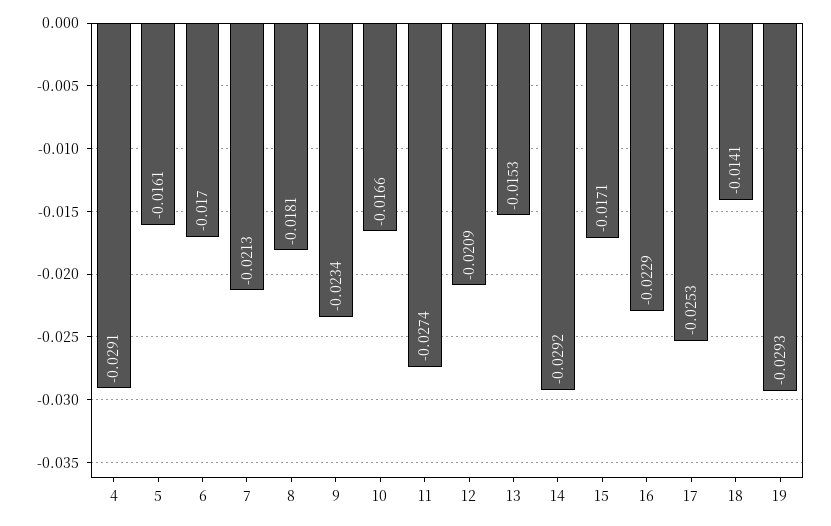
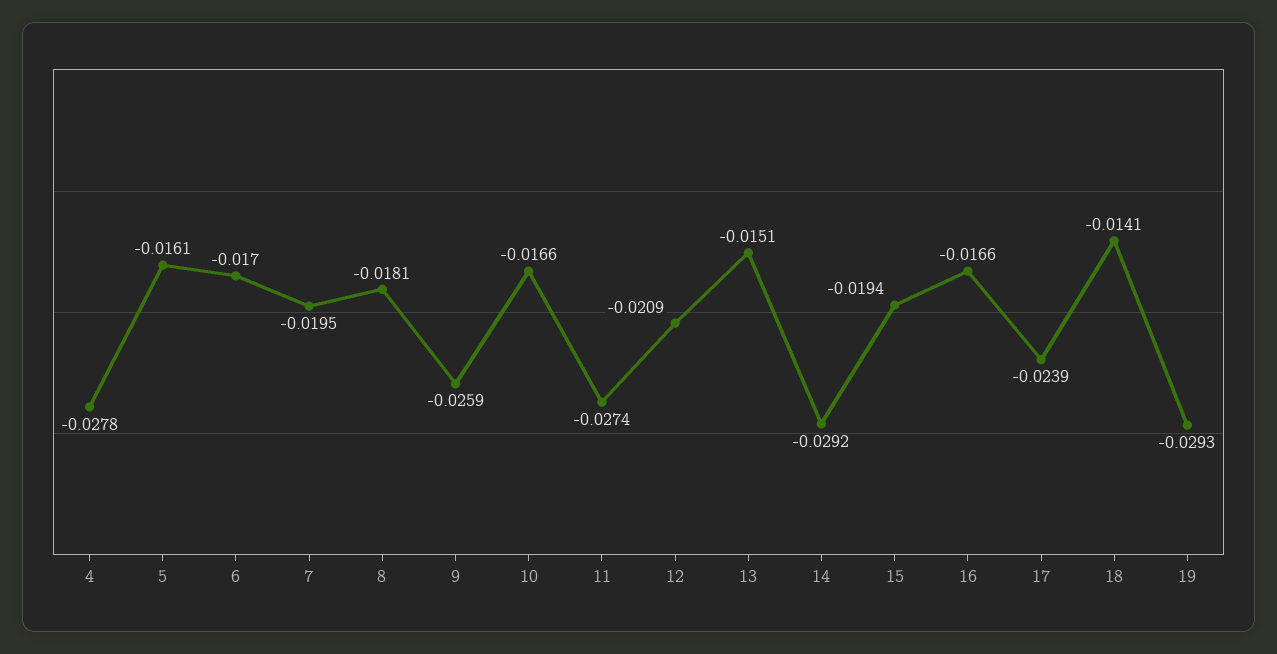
  {
-   "4": -0.0291,
+   "4": -0.0278,
    "5": -0.0161,
    "6": -0.017,
-   "7": -0.0213,
+   "7": -0.0195,
    "8": -0.0181,
-   "9": -0.0234,
+   "9": -0.0259,
    "10": -0.0166,
    "11": -0.0274,
    "12": -0.0209,
-   "13": -0.0153,
+   "13": -0.0151,
    "14": -0.0292,
-   "15": -0.0171,
+   "15": -0.0194,
-   "16": -0.0229,
+   "16": -0.0166,
-   "17": -0.0253,
+   "17": -0.0239,
    "18": -0.0141,
    "19": -0.0293
  }

